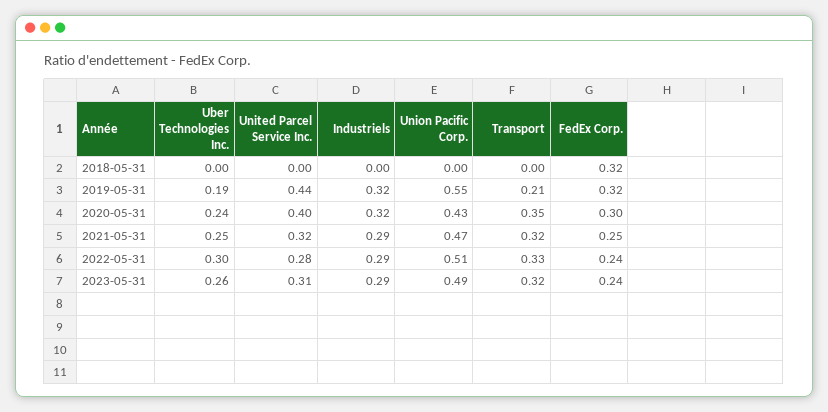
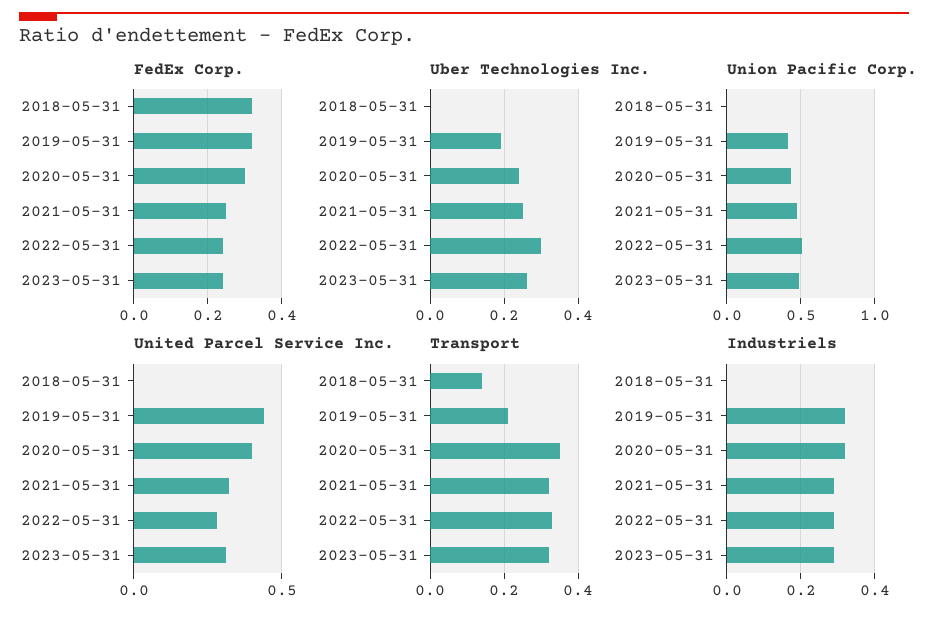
  {
    "Uber Technologies Inc.": {
      "2018-05-31": 0,
      "2019-05-31": 0.19,
      "2020-05-31": 0.24,
      "2021-05-31": 0.25,
      "2022-05-31": 0.3,
      "2023-05-31": 0.26
    },
    "United Parcel Service Inc.": {
      "2018-05-31": 0,
      "2019-05-31": 0.44,
      "2020-05-31": 0.4,
      "2021-05-31": 0.32,
      "2022-05-31": 0.28,
      "2023-05-31": 0.31
    },
    "Industriels": {
      "2018-05-31": 0,
      "2019-05-31": 0.32,
      "2020-05-31": 0.32,
      "2021-05-31": 0.29,
      "2022-05-31": 0.29,
      "2023-05-31": 0.29
    },
    "Union Pacific Corp.": {
      "2018-05-31": 0,
-     "2019-05-31": 0.55,
+     "2019-05-31": 0.4,
      "2020-05-31": 0.43,
      "2021-05-31": 0.47,
      "2022-05-31": 0.51,
      "2023-05-31": 0.49
    },
    "Transport": {
-     "2018-05-31": 0,
+     "2018-05-31": 0.15,
      "2019-05-31": 0.21,
      "2020-05-31": 0.35,
      "2021-05-31": 0.32,
      "2022-05-31": 0.33,
      "2023-05-31": 0.32
    },
    "FedEx Corp.": {
      "2018-05-31": 0.32,
      "2019-05-31": 0.32,
      "2020-05-31": 0.3,
      "2021-05-31": 0.25,
      "2022-05-31": 0.24,
      "2023-05-31": 0.24
    }
  }

